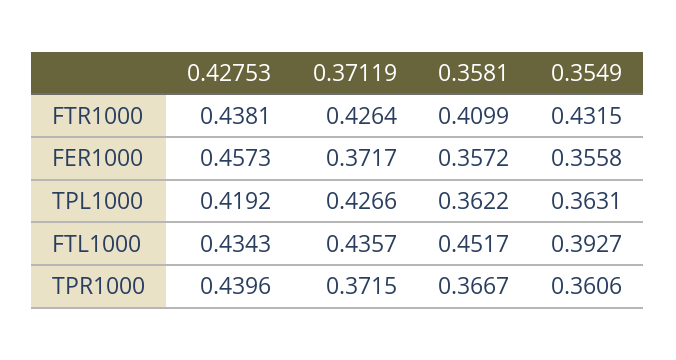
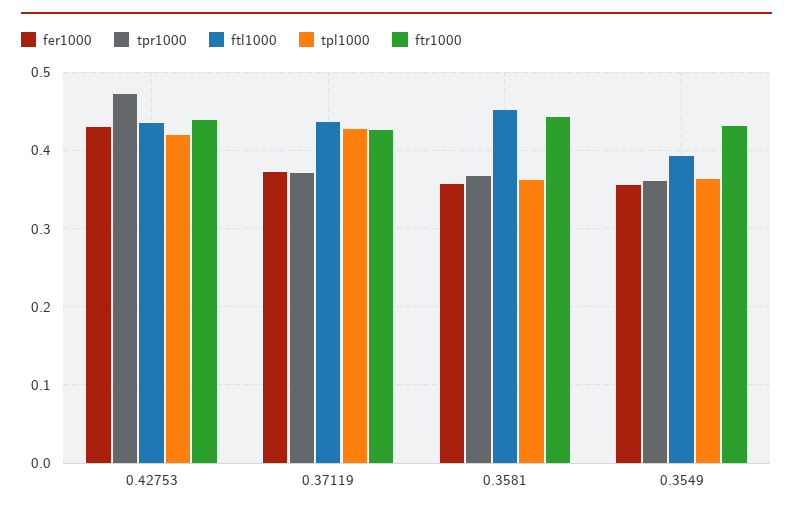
  {
    "FTR1000": {
      "0.42753": 0.4381,
      "0.37119": 0.4264,
-     "0.3581": 0.4099,
+     "0.3581": 0.44,
      "0.3549": 0.4315
    },
    "FER1000": {
-     "0.42753": 0.4573,
+     "0.42753": 0.43,
      "0.37119": 0.3717,
      "0.3581": 0.3572,
      "0.3549": 0.3558
    },
    "TPL1000": {
      "0.42753": 0.4192,
      "0.37119": 0.4266,
      "0.3581": 0.3622,
      "0.3549": 0.3631
    },
    "FTL1000": {
      "0.42753": 0.4343,
      "0.37119": 0.4357,
      "0.3581": 0.4517,
      "0.3549": 0.3927
    },
    "TPR1000": {
-     "0.42753": 0.4396,
+     "0.42753": 0.47,
      "0.37119": 0.3715,
      "0.3581": 0.3667,
      "0.3549": 0.3606
    }
  }

